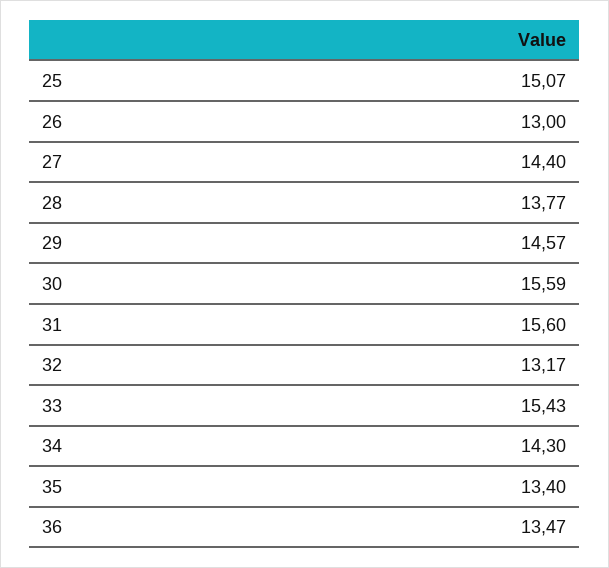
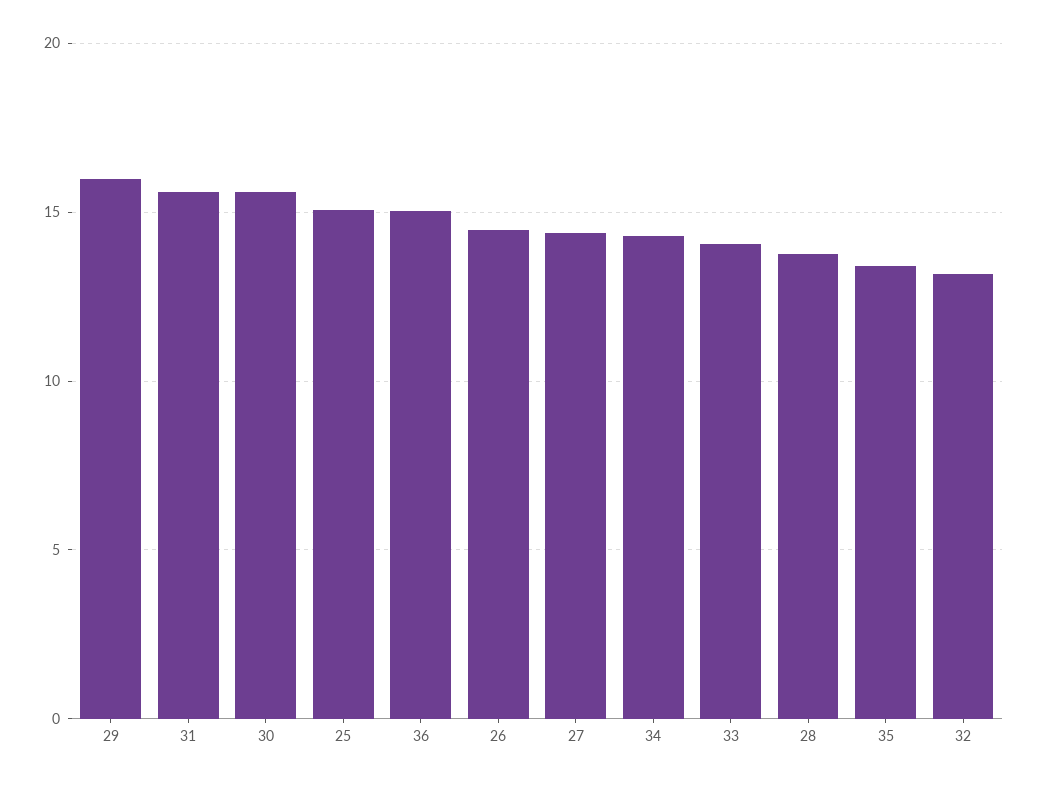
  {
    "25": 15.07,
-   "26": 13,
+   "26": 14.5,
    "27": 14.4,
    "28": 13.77,
-   "29": 14.57,
+   "29": 16,
    "30": 15.59,
    "31": 15.6,
    "32": 13.17,
-   "33": 15.43,
+   "33": 14,
    "34": 14.3,
    "35": 13.4,
-   "36": 13.47
+   "36": 15
  }

